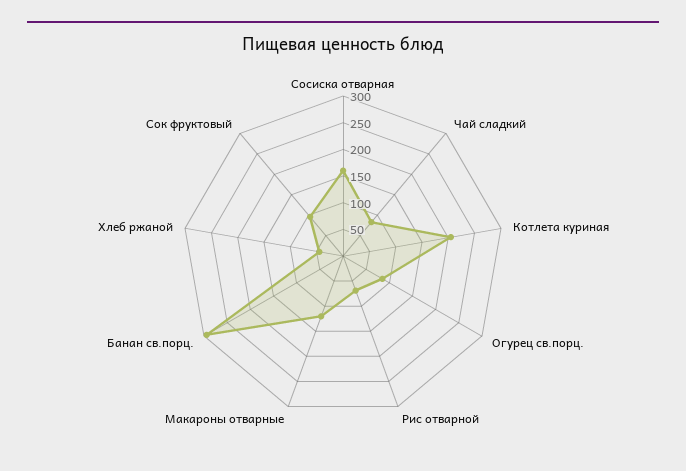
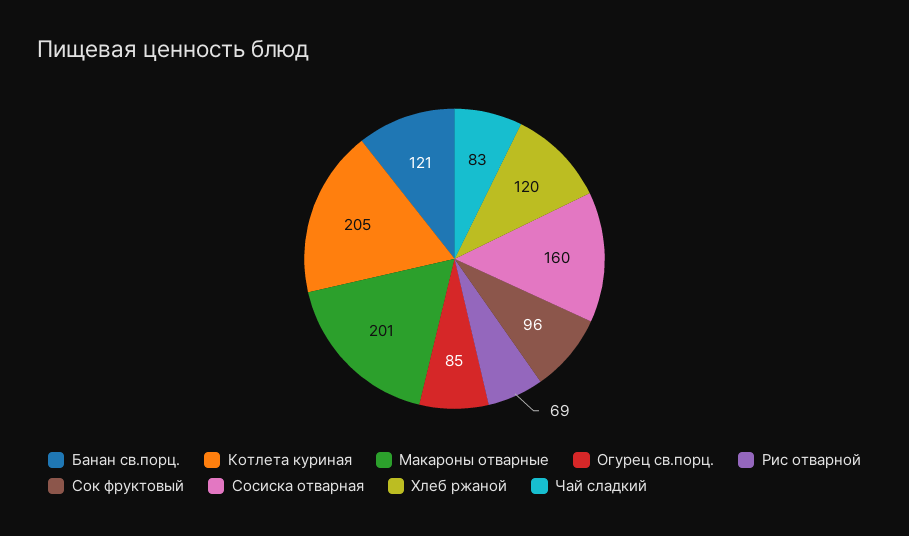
  {
    "Сосиска отварная": 160,
    "Чай сладкий": 83,
    "Котлета куриная": 205,
    "Огурец св.порц.": 85,
    "Рис отварной": 69,
-   "Макароны отварные": 125,
+   "Макароны отварные": 201,
-   "Банан св.порц.": 300,
+   "Банан св.порц.": 121,
-   "Хлеб ржаной": 50,
+   "Хлеб ржаной": 120,
    "Сок фруктовый": 96
  }

